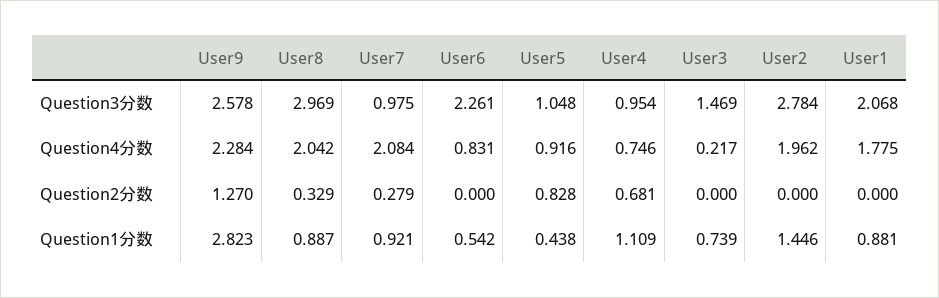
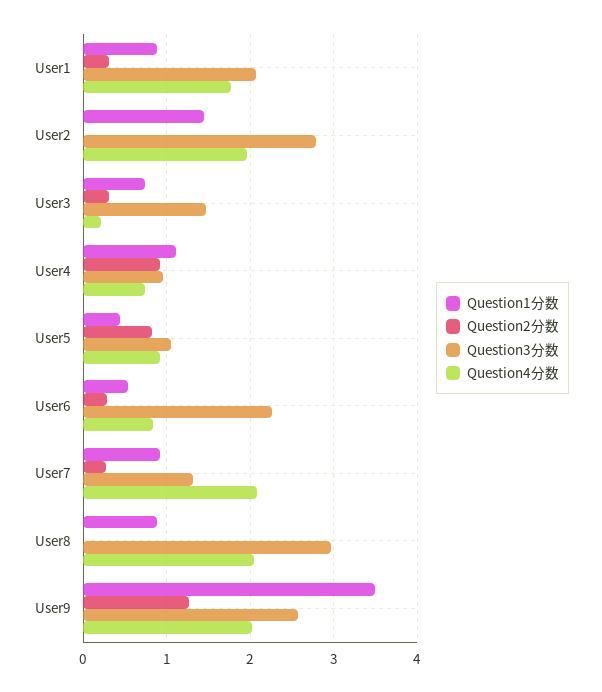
  {
    "Question3分数": {
      "User9": 2.578,
      "User8": 2.969,
-     "User7": 0.975,
+     "User7": 1.3,
      "User6": 2.261,
      "User5": 1.048,
      "User4": 0.954,
      "User3": 1.469,
      "User2": 2.784,
      "User1": 2.068
    },
    "Question4分数": {
-     "User9": 2.284,
+     "User9": 2,
      "User8": 2.042,
      "User7": 2.084,
      "User6": 0.831,
      "User5": 0.916,
      "User4": 0.746,
      "User3": 0.217,
      "User2": 1.962,
      "User1": 1.775
    },
    "Question2分数": {
      "User9": 1.27,
-     "User8": 0.329,
+     "User8": 0,
      "User7": 0.279,
-     "User6": 0,
+     "User6": 0.3,
      "User5": 0.828,
-     "User4": 0.681,
+     "User4": 0.9,
-     "User3": 0,
+     "User3": 0.3,
      "User2": 0,
-     "User1": 0
+     "User1": 0.3
    },
    "Question1分数": {
-     "User9": 2.823,
+     "User9": 3.5,
      "User8": 0.887,
      "User7": 0.921,
      "User6": 0.542,
      "User5": 0.438,
      "User4": 1.109,
      "User3": 0.739,
      "User2": 1.446,
      "User1": 0.881
    }
  }

